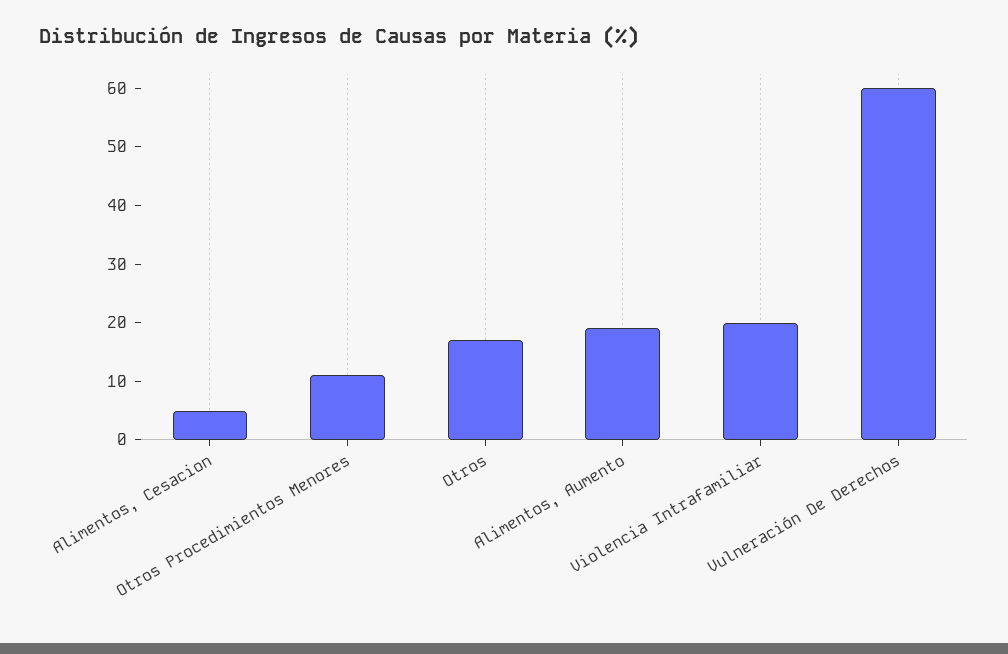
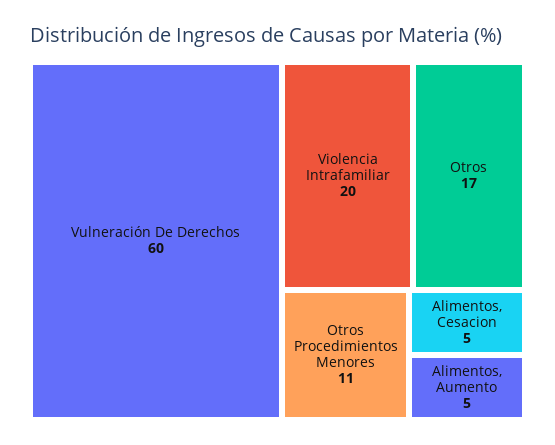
  {
    "Alimentos, Cesacion": 5,
    "Otros Procedimientos Menores": 11,
    "Otros": 17,
-   "Alimentos, Aumento": 20,
+   "Alimentos, Aumento": 5,
    "Violencia Intrafamiliar": 20,
    "Vulneración De Derechos": 60
  }

